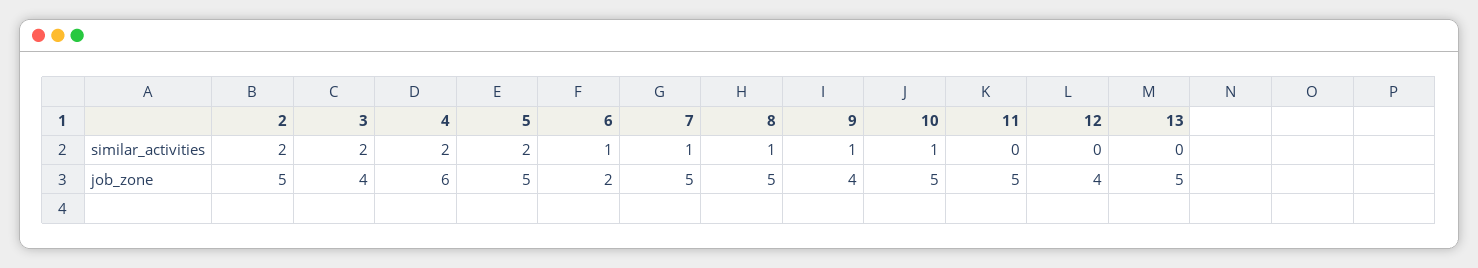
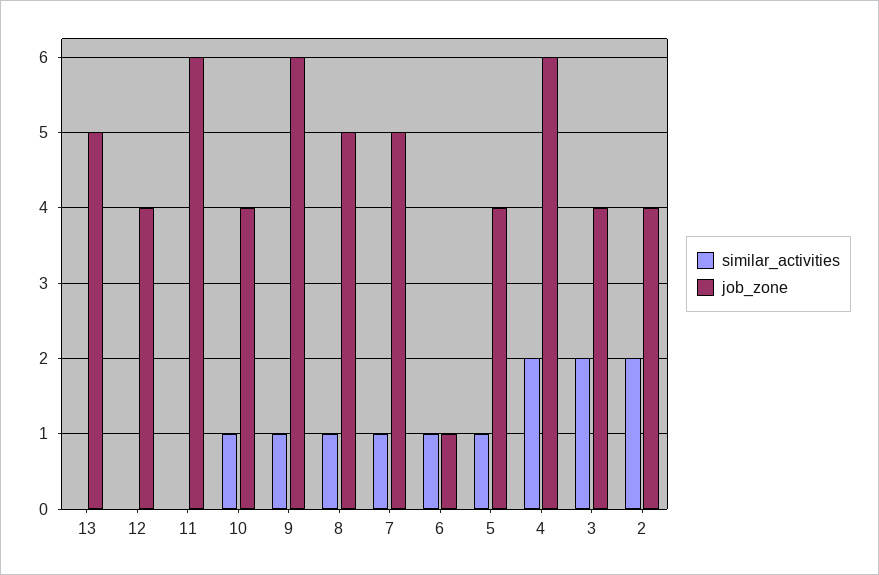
  {
    "similar_activities": {
      "2": 2,
      "3": 2,
      "4": 2,
-     "5": 2,
+     "5": 1,
      "6": 1,
      "7": 1,
      "8": 1,
      "9": 1,
      "10": 1,
      "11": 0,
      "12": 0,
      "13": 0
    },
    "job_zone": {
-     "2": 5,
+     "2": 4,
      "3": 4,
      "4": 6,
-     "5": 5,
+     "5": 4,
-     "6": 2,
+     "6": 1,
      "7": 5,
      "8": 5,
-     "9": 4,
+     "9": 6,
-     "10": 5,
+     "10": 4,
-     "11": 5,
+     "11": 6,
      "12": 4,
      "13": 5
    }
  }

